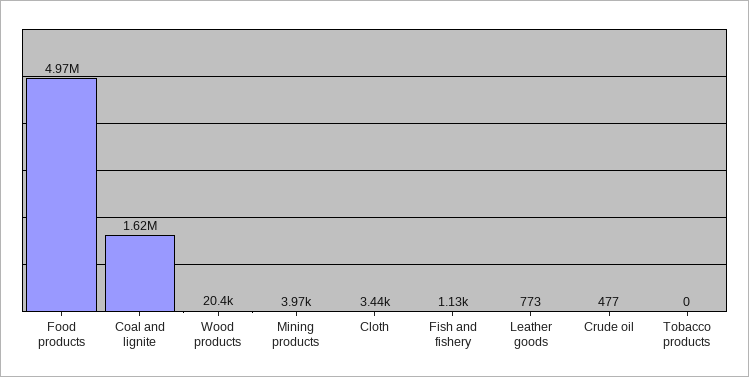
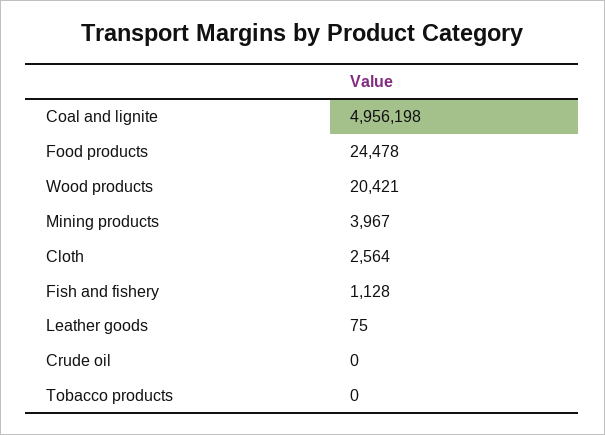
  {
-   "Food products": 4970000,
+   "Food products": 24478,
-   "Coal and lignite": 1620000,
+   "Coal and lignite": 4956198,
    "Wood products": 20421,
    "Mining products": 3967,
-   "Cloth": 3440,
+   "Cloth": 2564,
    "Fish and fishery": 1128,
-   "Leather goods": 773,
+   "Leather goods": 75,
-   "Crude oil": 477,
+   "Crude oil": 0,
    "Tobacco products": 0
  }

